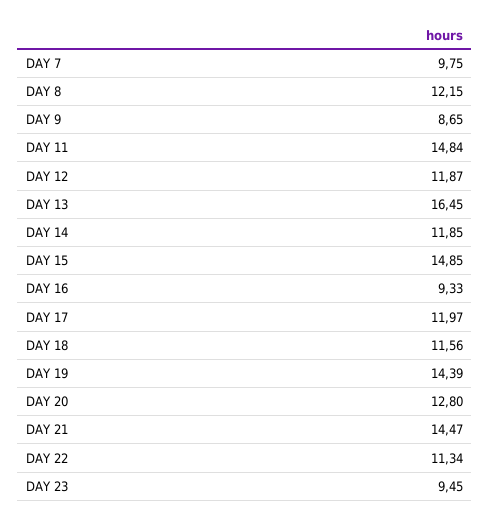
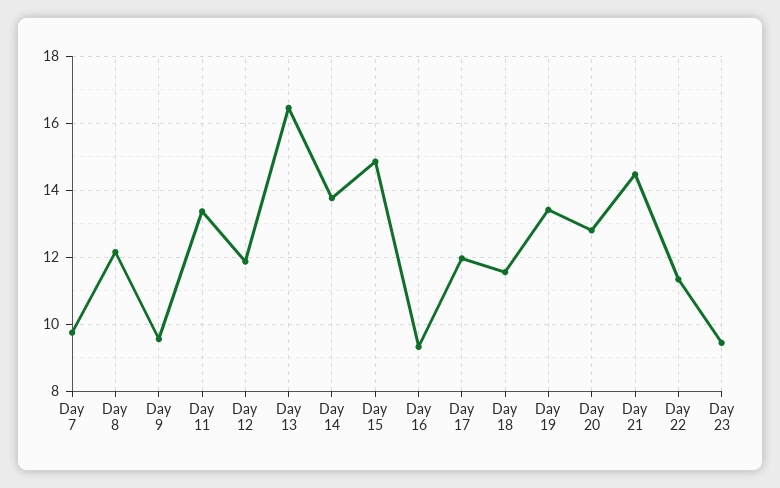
  {
    "DAY 7": 9.75,
    "DAY 8": 12.15,
-   "DAY 9": 8.65,
+   "DAY 9": 9.6,
-   "DAY 11": 14.84,
+   "DAY 11": 13.4,
    "DAY 12": 11.87,
    "DAY 13": 16.45,
-   "DAY 14": 11.85,
+   "DAY 14": 13.8,
    "DAY 15": 14.85,
    "DAY 16": 9.33,
    "DAY 17": 11.97,
    "DAY 18": 11.56,
-   "DAY 19": 14.39,
+   "DAY 19": 13.4,
    "DAY 20": 12.8,
    "DAY 21": 14.47,
    "DAY 22": 11.34,
    "DAY 23": 9.45
  }

